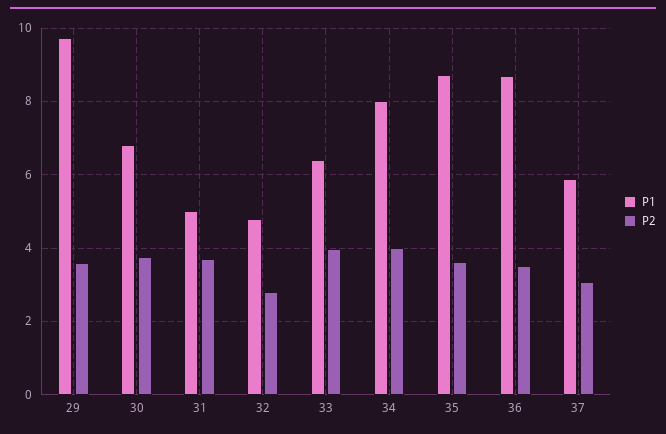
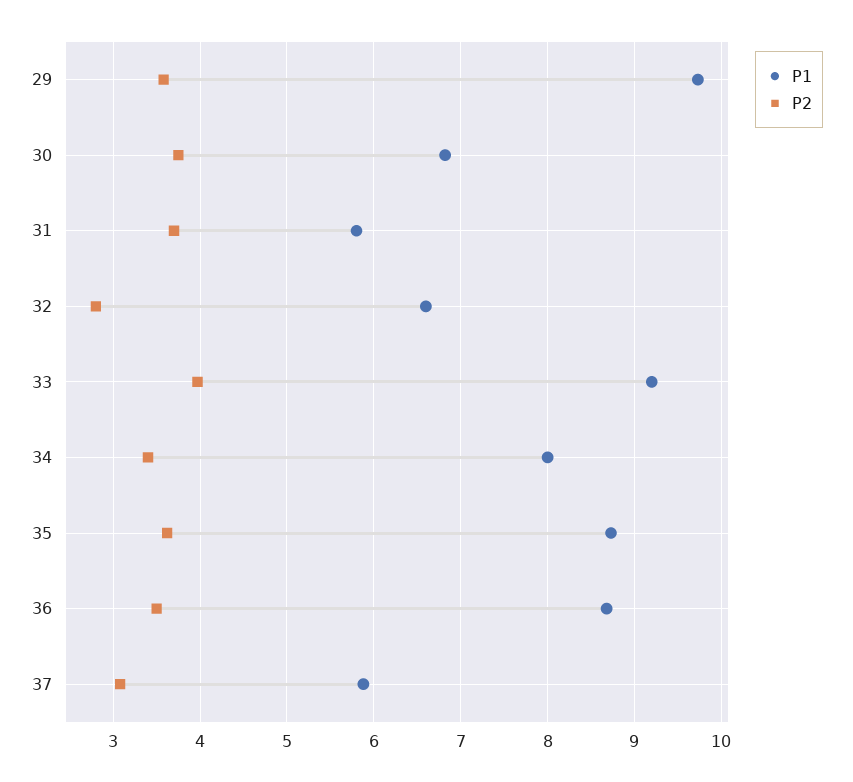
  {
    "P1": {
      "29": 9.7,
      "30": 6.8,
-     "31": 5,
+     "31": 5.8,
-     "32": 4.8,
+     "32": 6.6,
-     "33": 6.4,
+     "33": 9.2,
      "34": 8,
      "35": 8.7,
      "36": 8.7,
      "37": 5.9
    },
    "P2": {
      "29": 3.6,
      "30": 3.8,
      "31": 3.7,
      "32": 2.8,
      "33": 4,
-     "34": 4,
+     "34": 3.4,
      "35": 3.6,
      "36": 3.5,
      "37": 3.1
    }
  }

